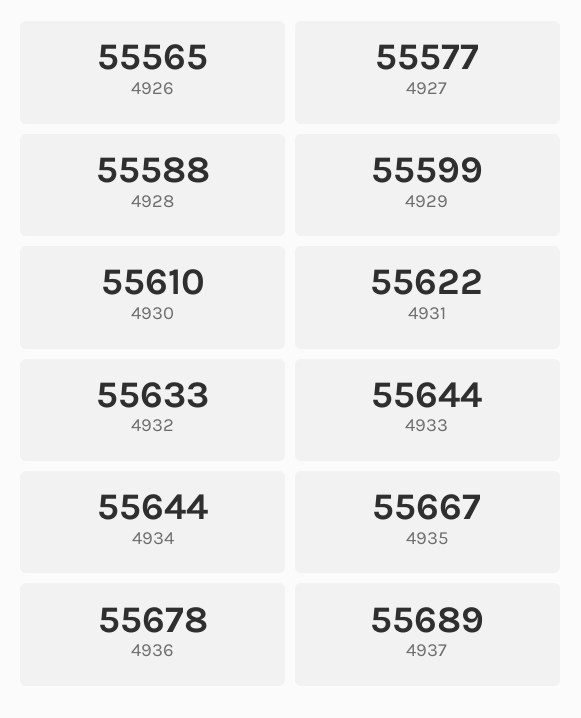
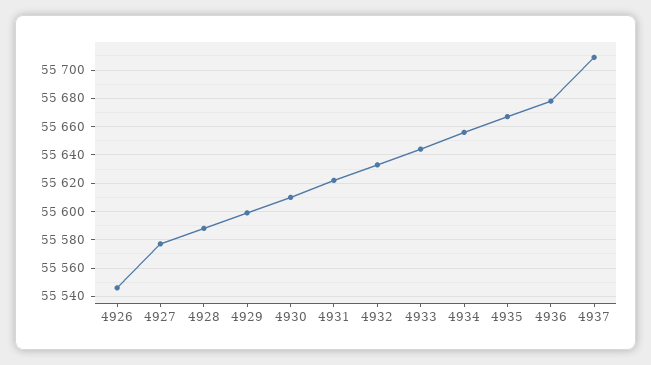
  {
-   "4926": 55565,
+   "4926": 55545,
    "4927": 55577,
    "4928": 55588,
    "4929": 55599,
    "4930": 55610,
    "4931": 55622,
    "4932": 55633,
    "4933": 55644,
-   "4934": 55644,
+   "4934": 55655,
    "4935": 55667,
    "4936": 55678,
-   "4937": 55689
+   "4937": 55710
  }

